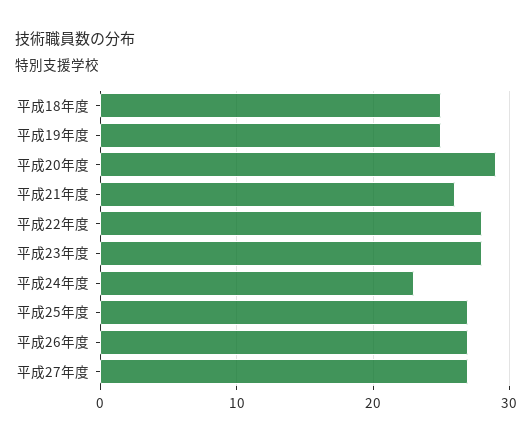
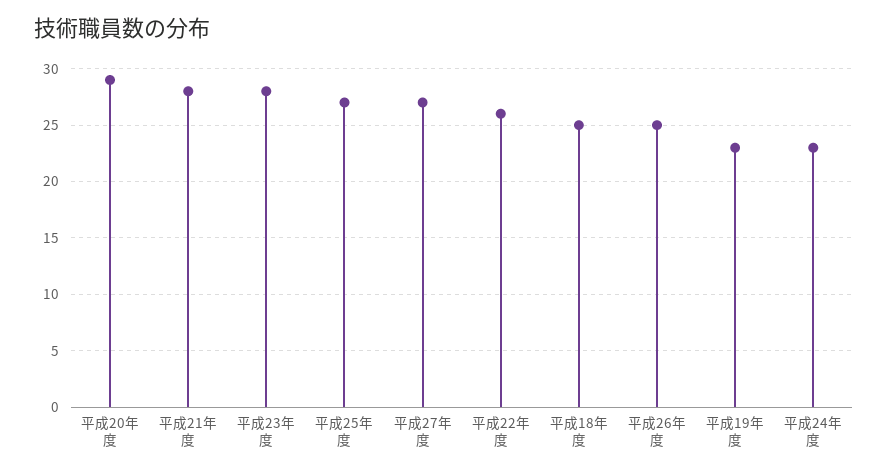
  {
    "平成18年度": 25,
-   "平成19年度": 25,
+   "平成19年度": 23,
    "平成20年度": 29,
-   "平成21年度": 26,
+   "平成21年度": 28,
-   "平成22年度": 28,
+   "平成22年度": 26,
    "平成23年度": 28,
    "平成24年度": 23,
    "平成25年度": 27,
-   "平成26年度": 27,
+   "平成26年度": 25,
    "平成27年度": 27
  }

